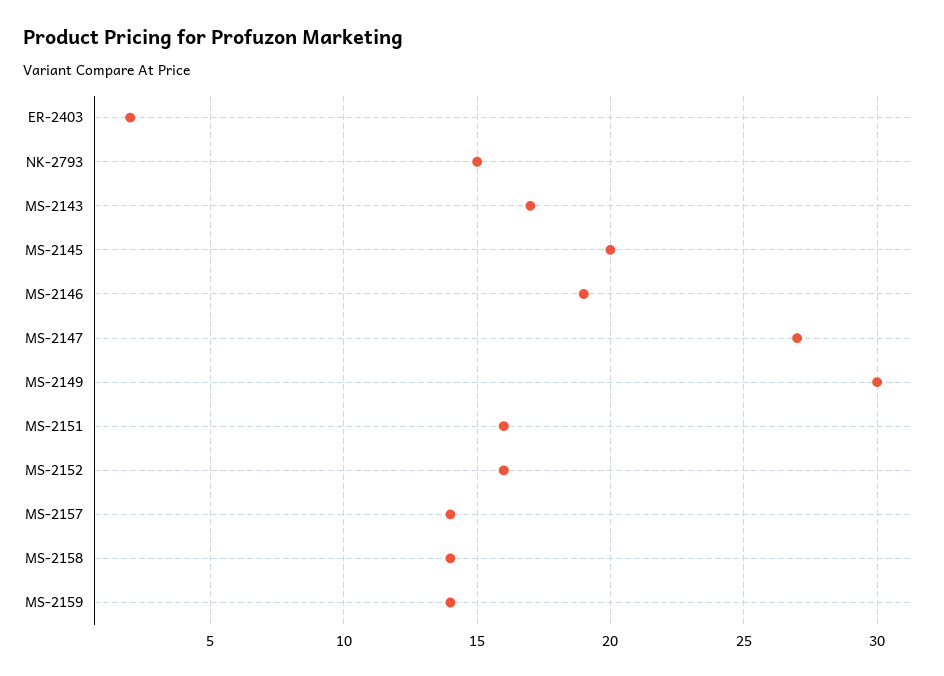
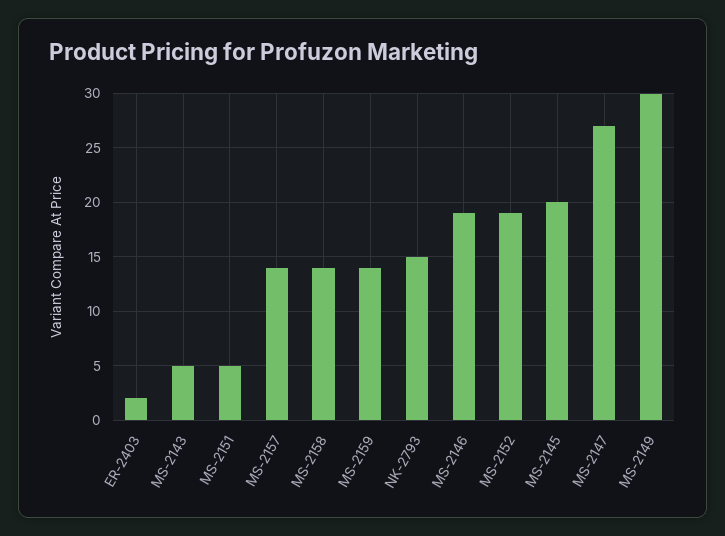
  {
    "ER-2403": 2,
    "NK-2793": 15,
-   "MS-2143": 17,
+   "MS-2143": 5,
    "MS-2145": 20,
    "MS-2146": 19,
    "MS-2147": 27,
    "MS-2149": 30,
-   "MS-2151": 16,
+   "MS-2151": 5,
-   "MS-2152": 16,
+   "MS-2152": 19,
    "MS-2157": 14,
    "MS-2158": 14,
    "MS-2159": 14
  }

